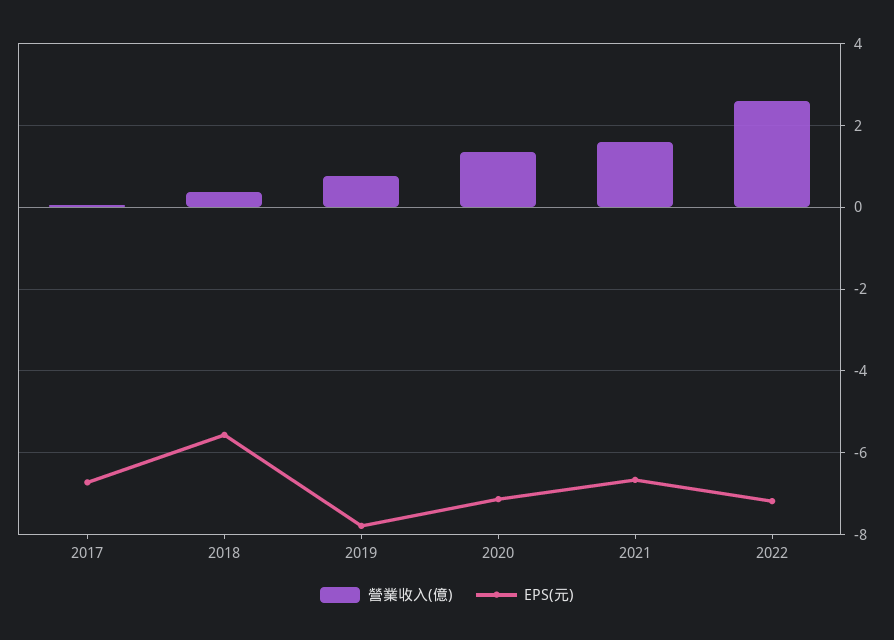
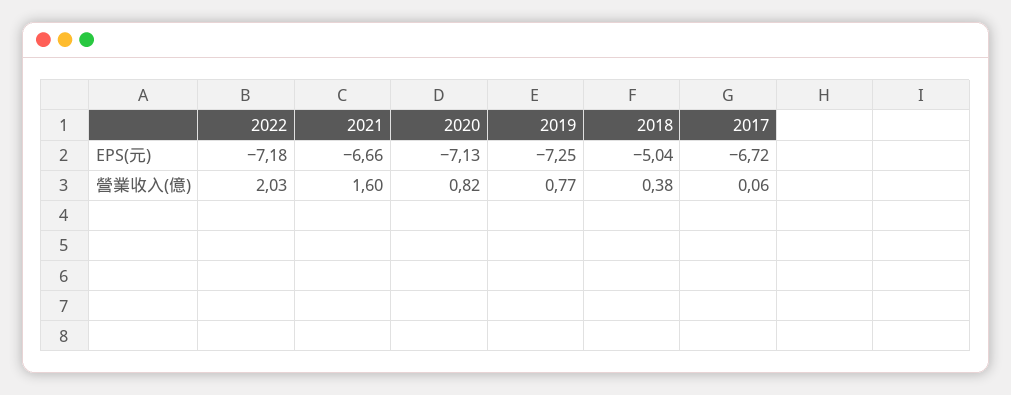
  {
    "營業收入(億)": {
      "2017": 0.06,
      "2018": 0.38,
      "2019": 0.77,
-     "2020": 1.4,
+     "2020": 0.82,
      "2021": 1.6,
-     "2022": 2.6
+     "2022": 2.03
    },
    "EPS(元)": {
      "2017": -6.72,
-     "2018": -5.6,
+     "2018": -5.04,
-     "2019": -7.8,
+     "2019": -7.25,
      "2020": -7.13,
      "2021": -6.66,
      "2022": -7.18
    }
  }

